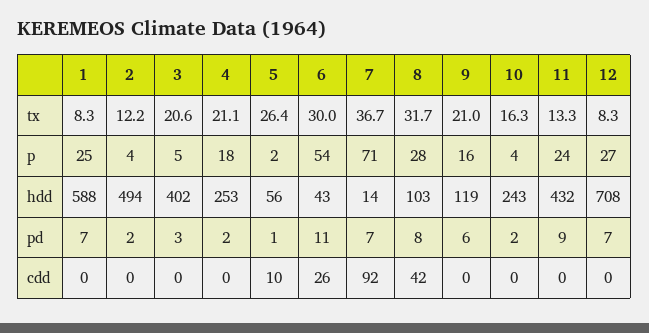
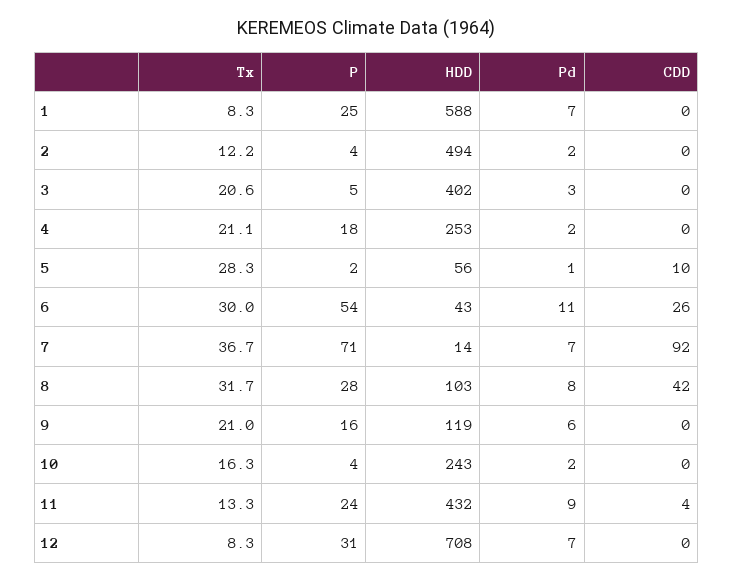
  {
    "1": {
      "tx": 8.3,
      "p": 25,
      "hdd": 588,
      "pd": 7,
      "cdd": 0
    },
    "2": {
      "tx": 12.2,
      "p": 4,
      "hdd": 494,
      "pd": 2,
      "cdd": 0
    },
    "3": {
      "tx": 20.6,
      "p": 5,
      "hdd": 402,
      "pd": 3,
      "cdd": 0
    },
    "4": {
      "tx": 21.1,
      "p": 18,
      "hdd": 253,
      "pd": 2,
      "cdd": 0
    },
    "5": {
-     "tx": 26.4,
+     "tx": 28.3,
      "p": 2,
      "hdd": 56,
      "pd": 1,
      "cdd": 10
    },
    "6": {
      "tx": 30,
      "p": 54,
      "hdd": 43,
      "pd": 11,
      "cdd": 26
    },
    "7": {
      "tx": 36.7,
      "p": 71,
      "hdd": 14,
      "pd": 7,
      "cdd": 92
    },
    "8": {
      "tx": 31.7,
      "p": 28,
      "hdd": 103,
      "pd": 8,
      "cdd": 42
    },
    "9": {
      "tx": 21,
      "p": 16,
      "hdd": 119,
      "pd": 6,
      "cdd": 0
    },
    "10": {
      "tx": 16.3,
      "p": 4,
      "hdd": 243,
      "pd": 2,
      "cdd": 0
    },
    "11": {
      "tx": 13.3,
      "p": 24,
      "hdd": 432,
      "pd": 9,
-     "cdd": 0
+     "cdd": 4
    },
    "12": {
      "tx": 8.3,
-     "p": 27,
+     "p": 31,
      "hdd": 708,
      "pd": 7,
      "cdd": 0
    }
  }

